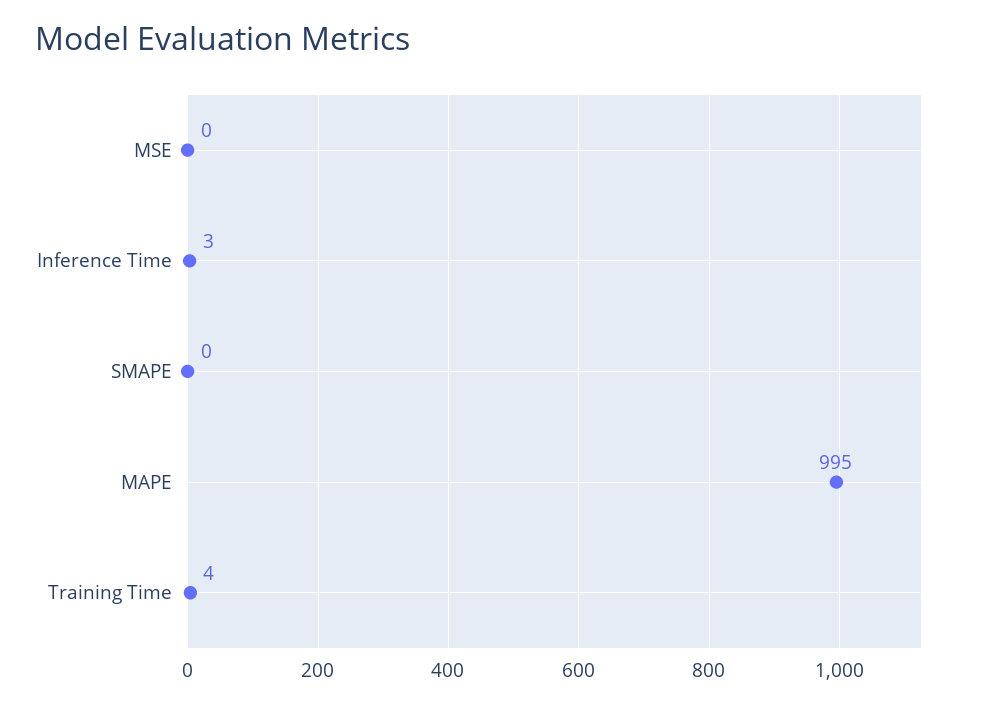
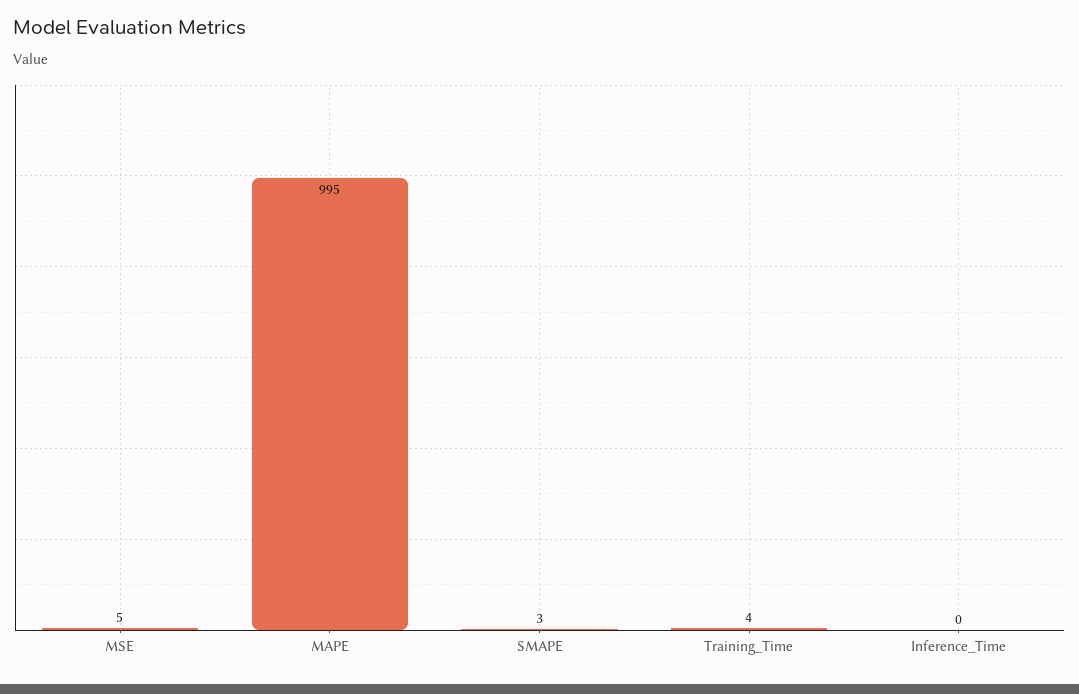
  {
-   "MSE": 0,
+   "MSE": 5,
-   "Inference Time": 3,
+   "Inference Time": 0,
-   "SMAPE": 0,
+   "SMAPE": 3,
    "MAPE": 995,
    "Training Time": 4
  }

